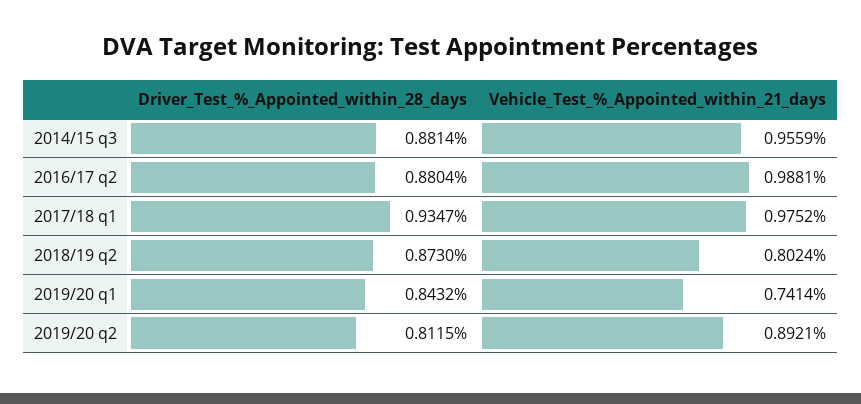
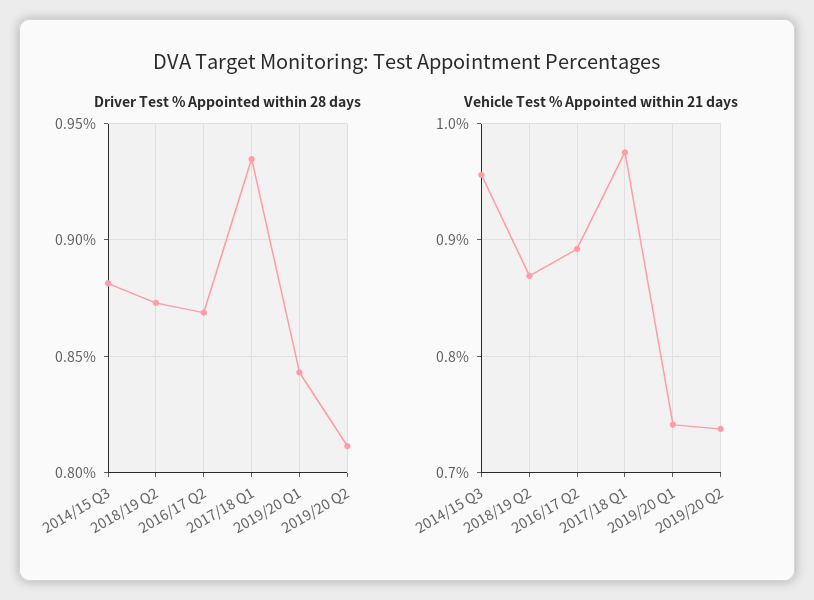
  {
    "Driver_Test_%_Appointed_within_28_days": {
      "2014/15 q3": 0.8814,
-     "2016/17 q2": 0.8804,
+     "2016/17 q2": 0.87,
      "2017/18 q1": 0.9347,
      "2018/19 q2": 0.873,
      "2019/20 q1": 0.8432,
      "2019/20 q2": 0.8115
    },
    "Vehicle_Test_%_Appointed_within_21_days": {
      "2014/15 q3": 0.9559,
-     "2016/17 q2": 0.9881,
+     "2016/17 q2": 0.89,
      "2017/18 q1": 0.9752,
-     "2018/19 q2": 0.8024,
+     "2018/19 q2": 0.87,
      "2019/20 q1": 0.7414,
-     "2019/20 q2": 0.8921
+     "2019/20 q2": 0.74
    }
  }

